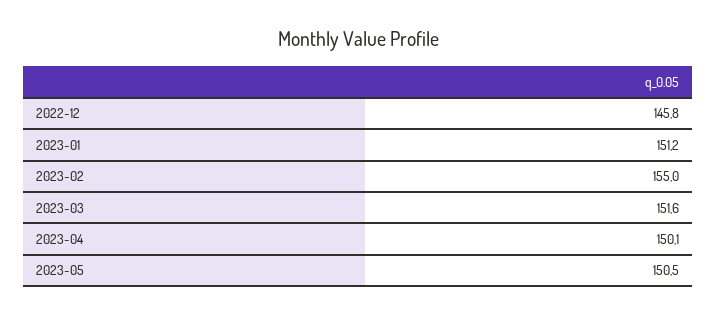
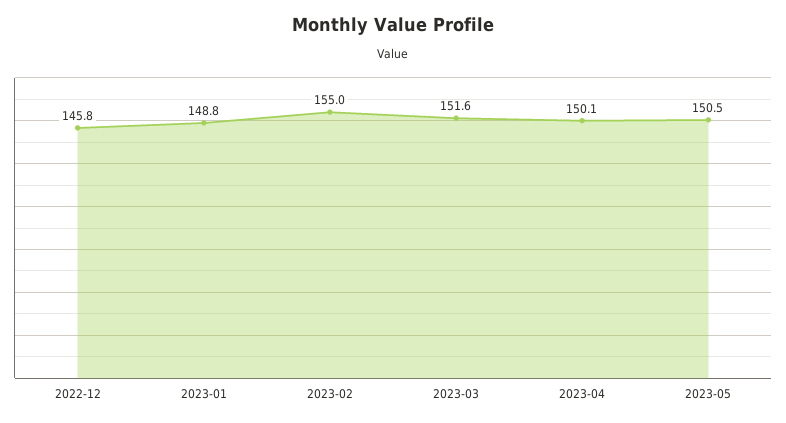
  {
    "2022-12": 145.8,
-   "2023-01": 151.2,
+   "2023-01": 148.8,
    "2023-02": 155,
    "2023-03": 151.6,
    "2023-04": 150.1,
    "2023-05": 150.5
  }

